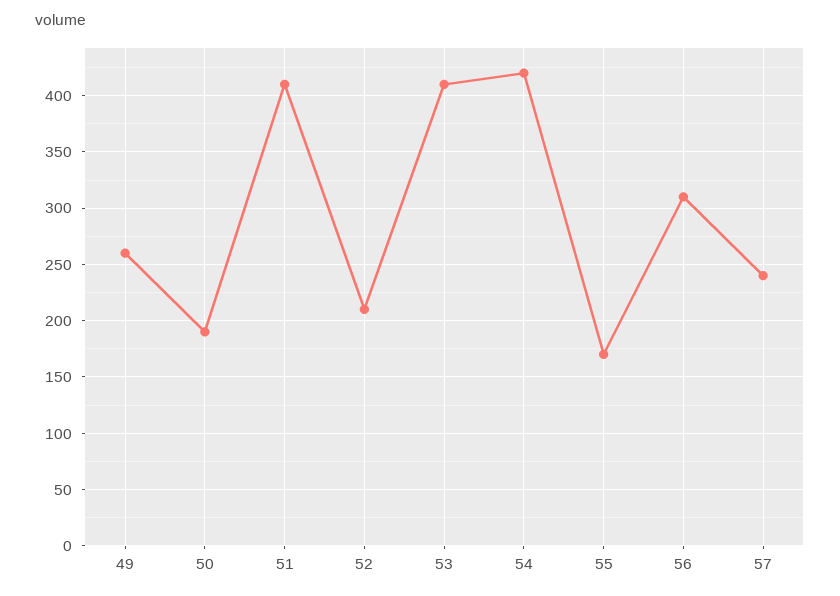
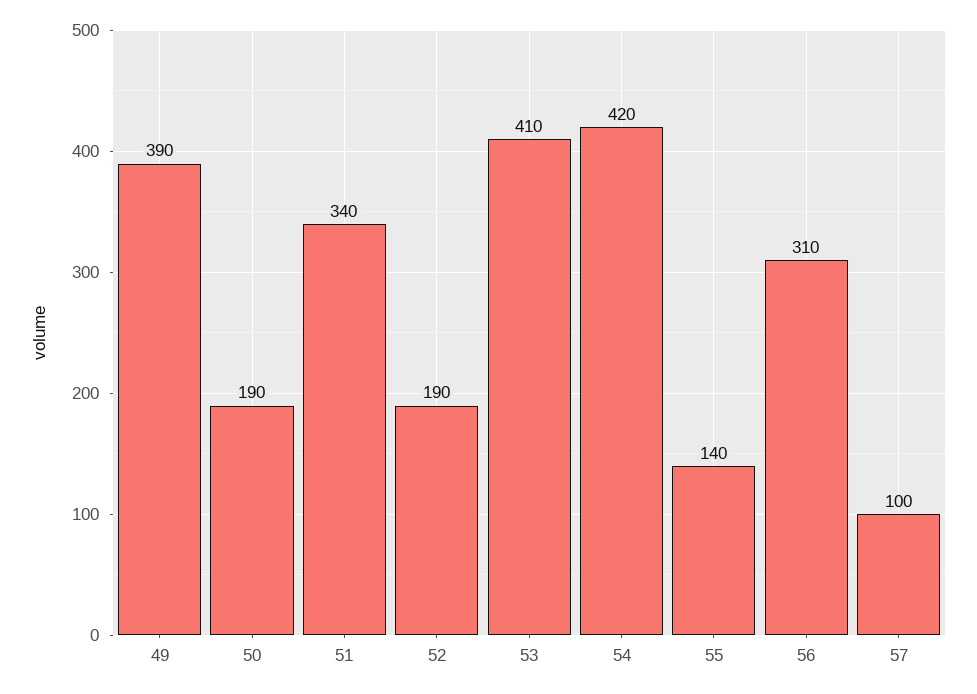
  {
-   "49": 260,
+   "49": 390,
    "50": 190,
-   "51": 410,
+   "51": 340,
-   "52": 210,
+   "52": 190,
    "53": 410,
    "54": 420,
-   "55": 170,
+   "55": 140,
    "56": 310,
-   "57": 240
+   "57": 100
  }

